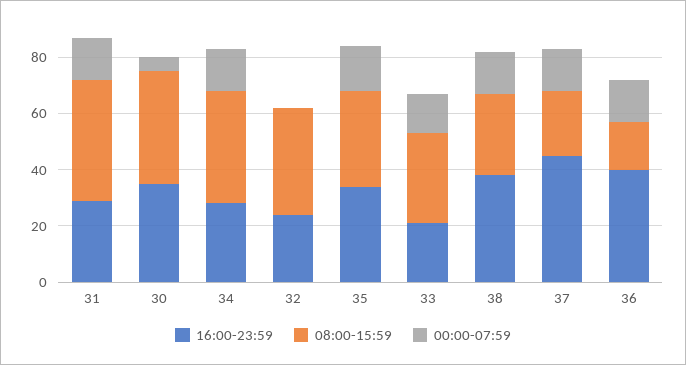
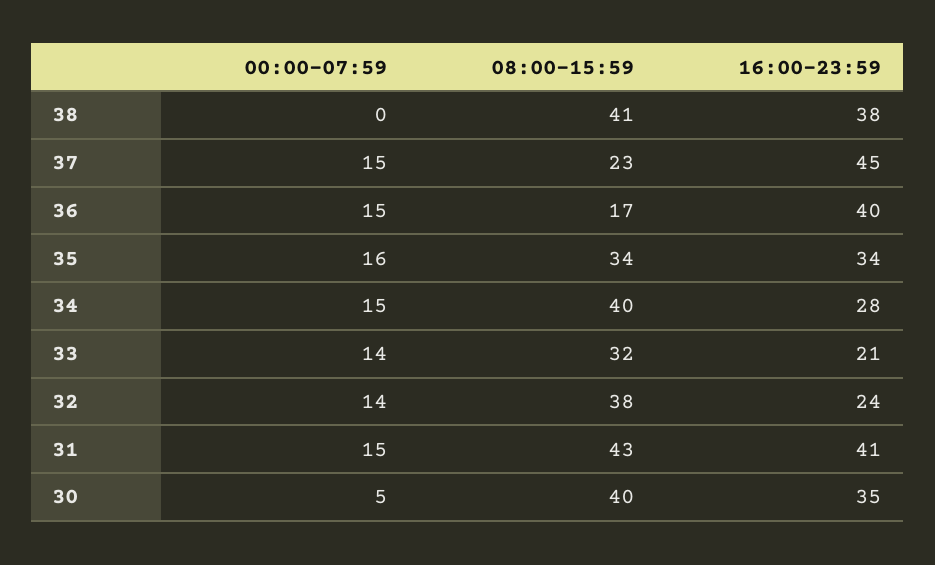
  {
    "16:00-23:59": {
-     "31": 30,
+     "31": 41,
      "30": 35,
      "34": 28,
      "32": 24,
      "35": 34,
      "33": 21,
      "38": 38,
      "37": 45,
      "36": 40
    },
    "08:00-15:59": {
      "31": 43,
      "30": 40,
      "34": 40,
      "32": 38,
      "35": 34,
      "33": 32,
-     "38": 30,
+     "38": 41,
      "37": 23,
      "36": 17
    },
    "00:00-07:59": {
      "31": 15,
      "30": 5,
      "34": 15,
-     "32": 0,
+     "32": 14,
      "35": 16,
      "33": 14,
-     "38": 15,
+     "38": 0,
      "37": 15,
      "36": 15
    }
  }

